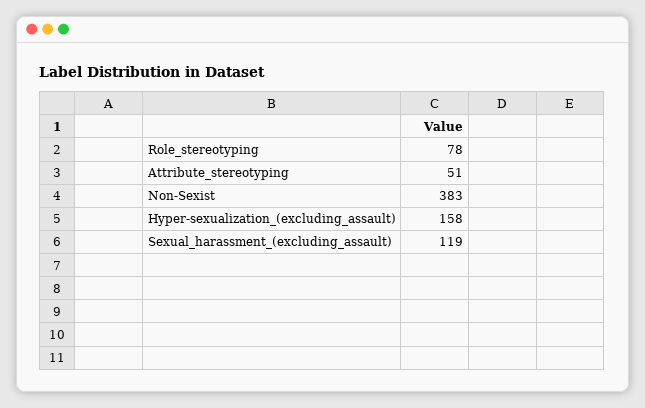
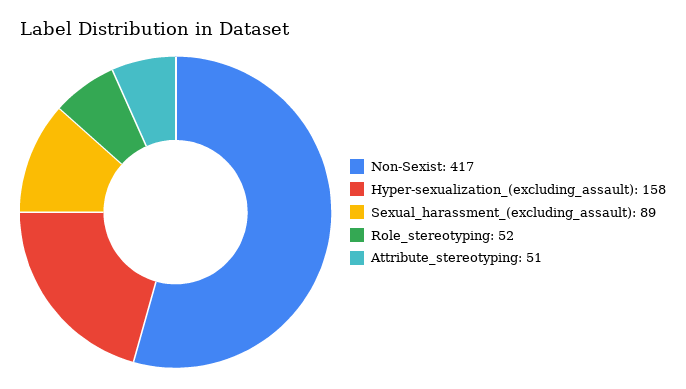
  {
-   "Role_stereotyping": 78,
+   "Role_stereotyping": 52,
    "Attribute_stereotyping": 51,
-   "Non-Sexist": 383,
+   "Non-Sexist": 417,
    "Hyper-sexualization_(excluding_assault)": 158,
-   "Sexual_harassment_(excluding_assault)": 119
+   "Sexual_harassment_(excluding_assault)": 89
  }

